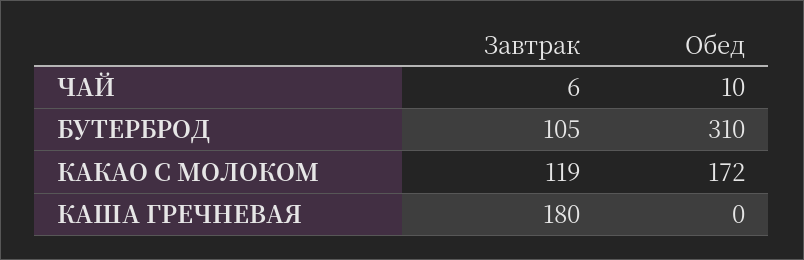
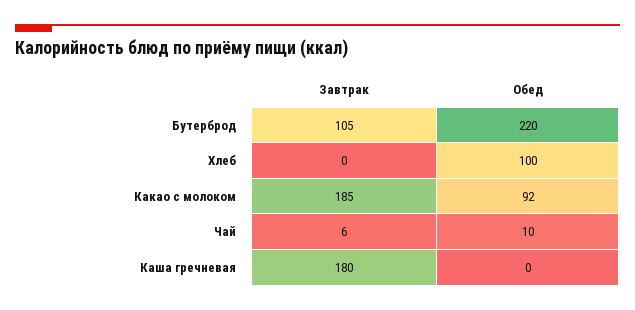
  {
    "Завтрак": {
      "ЧАЙ": 6,
      "БУТЕРБРОД": 105,
-     "КАКАО С МОЛОКОМ": 119,
+     "КАКАО С МОЛОКОМ": 185,
-     "КАША ГРЕЧНЕВАЯ": 180
+     "КАША ГРЕЧНЕВАЯ": 180,
+     "Хлеб": 0
    },
    "Обед": {
      "ЧАЙ": 10,
-     "БУТЕРБРОД": 310,
+     "БУТЕРБРОД": 220,
-     "КАКАО С МОЛОКОМ": 172,
+     "КАКАО С МОЛОКОМ": 92,
-     "КАША ГРЕЧНЕВАЯ": 0
+     "КАША ГРЕЧНЕВАЯ": 0,
+     "Хлеб": 100
    }
  }

